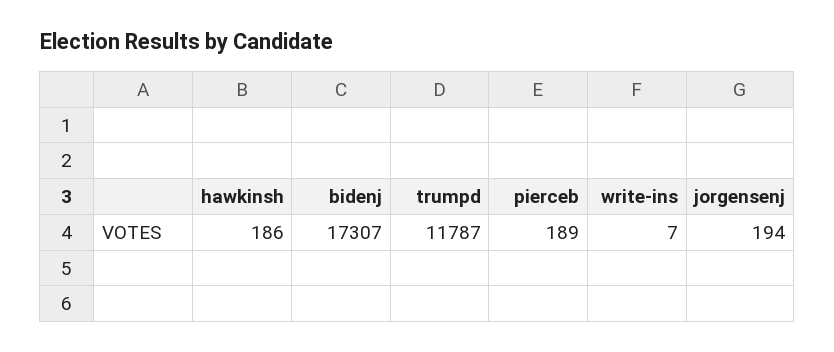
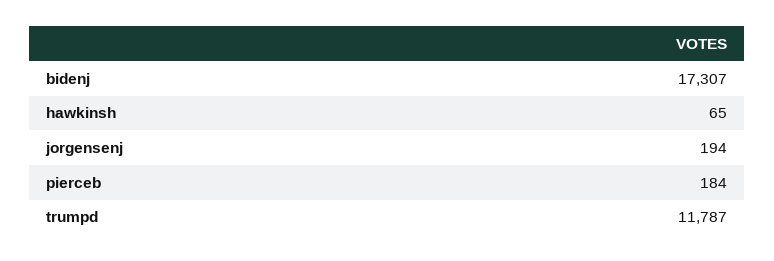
  {
-   "hawkinsh": 186,
+   "hawkinsh": 65,
    "bidenj": 17307,
    "trumpd": 11787,
-   "pierceb": 189,
+   "pierceb": 184,
-   "write-ins": 7,
    "jorgensenj": 194
  }

